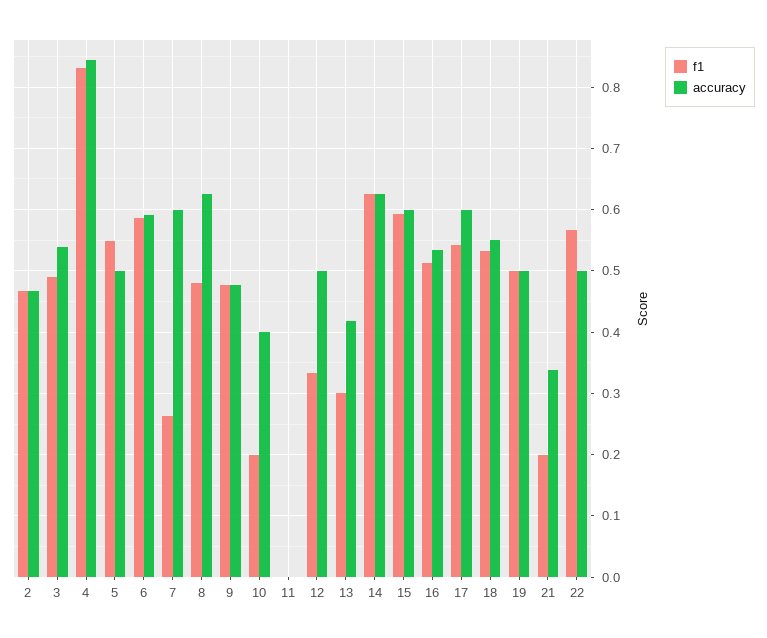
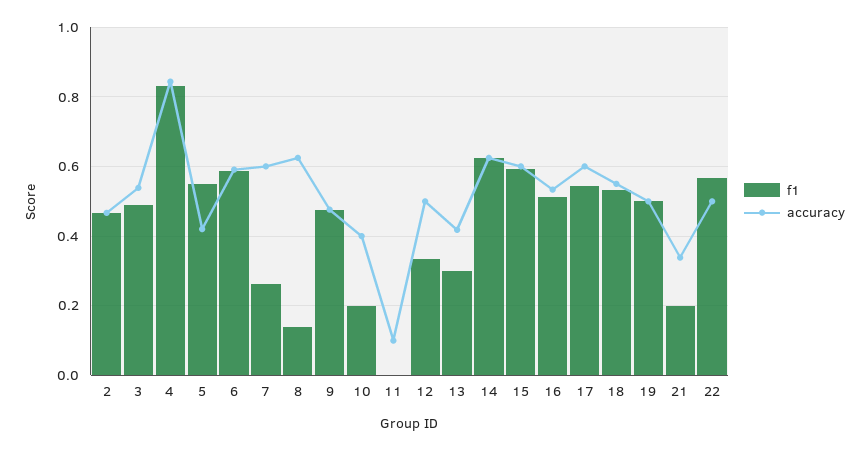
  {
    "f1": {
      "2": 0.47,
      "3": 0.49,
      "4": 0.83,
      "5": 0.55,
      "6": 0.59,
      "7": 0.26,
-     "8": 0.48,
+     "8": 0.14,
      "9": 0.48,
      "10": 0.2,
      "11": 0,
      "12": 0.33,
      "13": 0.3,
      "14": 0.63,
      "15": 0.59,
      "16": 0.51,
      "17": 0.54,
      "18": 0.53,
      "19": 0.5,
      "21": 0.2,
      "22": 0.57
    },
    "accuracy": {
      "2": 0.47,
      "3": 0.54,
      "4": 0.84,
-     "5": 0.5,
+     "5": 0.42,
      "6": 0.59,
      "7": 0.6,
      "8": 0.63,
      "9": 0.48,
      "10": 0.4,
-     "11": 0,
+     "11": 0.1,
      "12": 0.5,
      "13": 0.42,
      "14": 0.63,
      "15": 0.6,
      "16": 0.53,
      "17": 0.6,
      "18": 0.55,
      "19": 0.5,
      "21": 0.34,
      "22": 0.5
    }
  }

